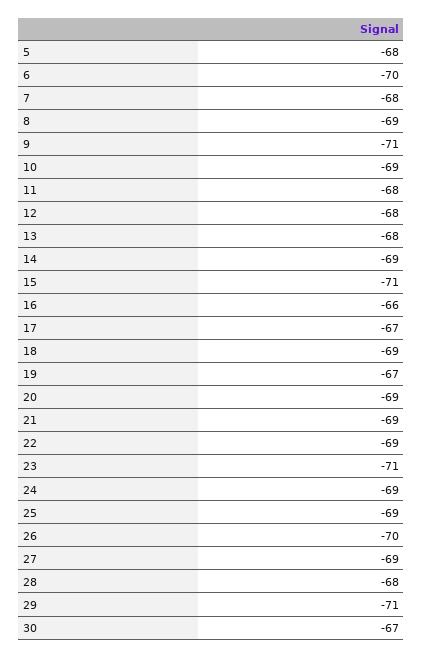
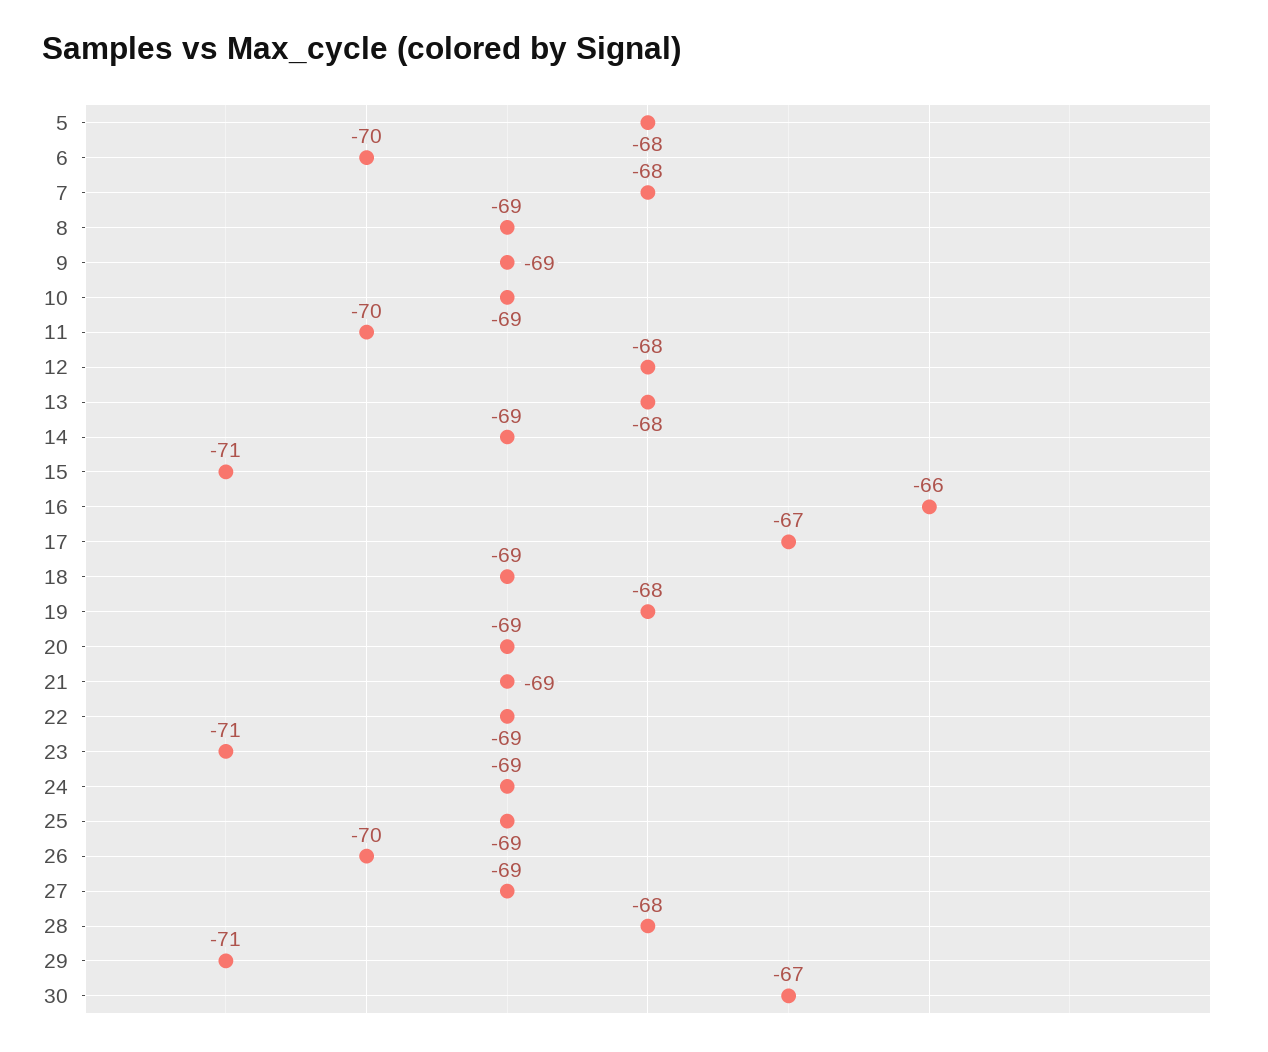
  {
    "5": -68,
    "6": -70,
    "7": -68,
    "8": -69,
-   "9": -71,
+   "9": -69,
    "10": -69,
-   "11": -68,
+   "11": -70,
    "12": -68,
    "13": -68,
    "14": -69,
    "15": -71,
    "16": -66,
    "17": -67,
    "18": -69,
-   "19": -67,
+   "19": -68,
    "20": -69,
    "21": -69,
    "22": -69,
    "23": -71,
    "24": -69,
    "25": -69,
    "26": -70,
    "27": -69,
    "28": -68,
    "29": -71,
    "30": -67
  }

